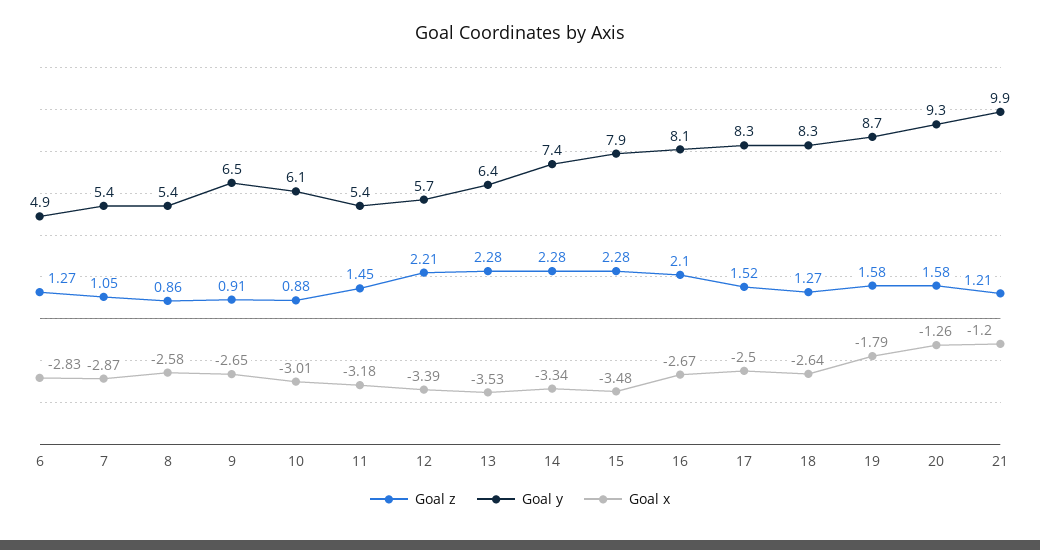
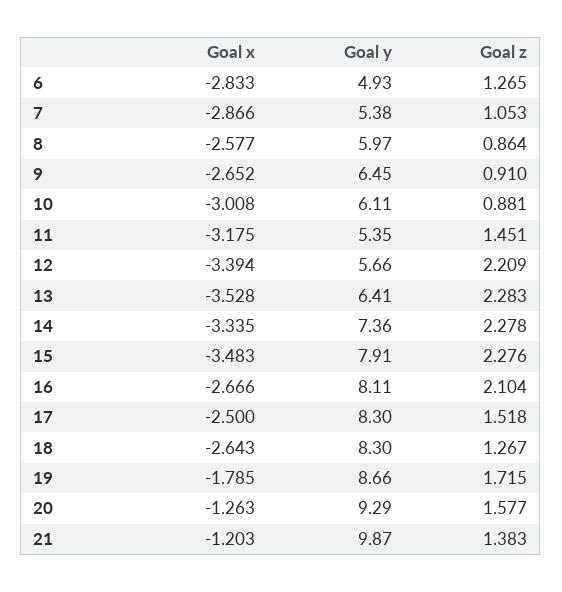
  {
    "Goal z": {
      "6": 1.265,
      "7": 1.053,
      "8": 0.864,
      "9": 0.91,
      "10": 0.881,
      "11": 1.451,
      "12": 2.209,
      "13": 2.283,
      "14": 2.278,
      "15": 2.276,
      "16": 2.104,
      "17": 1.518,
      "18": 1.267,
-     "19": 1.58,
+     "19": 1.715,
      "20": 1.577,
-     "21": 1.21
+     "21": 1.383
    },
    "Goal y": {
      "6": 4.93,
      "7": 5.38,
-     "8": 5.4,
+     "8": 5.97,
      "9": 6.45,
      "10": 6.11,
      "11": 5.35,
      "12": 5.66,
      "13": 6.41,
      "14": 7.36,
      "15": 7.91,
      "16": 8.11,
      "17": 8.3,
      "18": 8.3,
      "19": 8.66,
      "20": 9.29,
      "21": 9.87
    },
    "Goal x": {
      "6": -2.833,
      "7": -2.866,
      "8": -2.577,
      "9": -2.652,
      "10": -3.008,
      "11": -3.175,
      "12": -3.394,
      "13": -3.528,
      "14": -3.335,
      "15": -3.483,
      "16": -2.666,
      "17": -2.5,
      "18": -2.643,
      "19": -1.785,
      "20": -1.263,
      "21": -1.203
    }
  }

